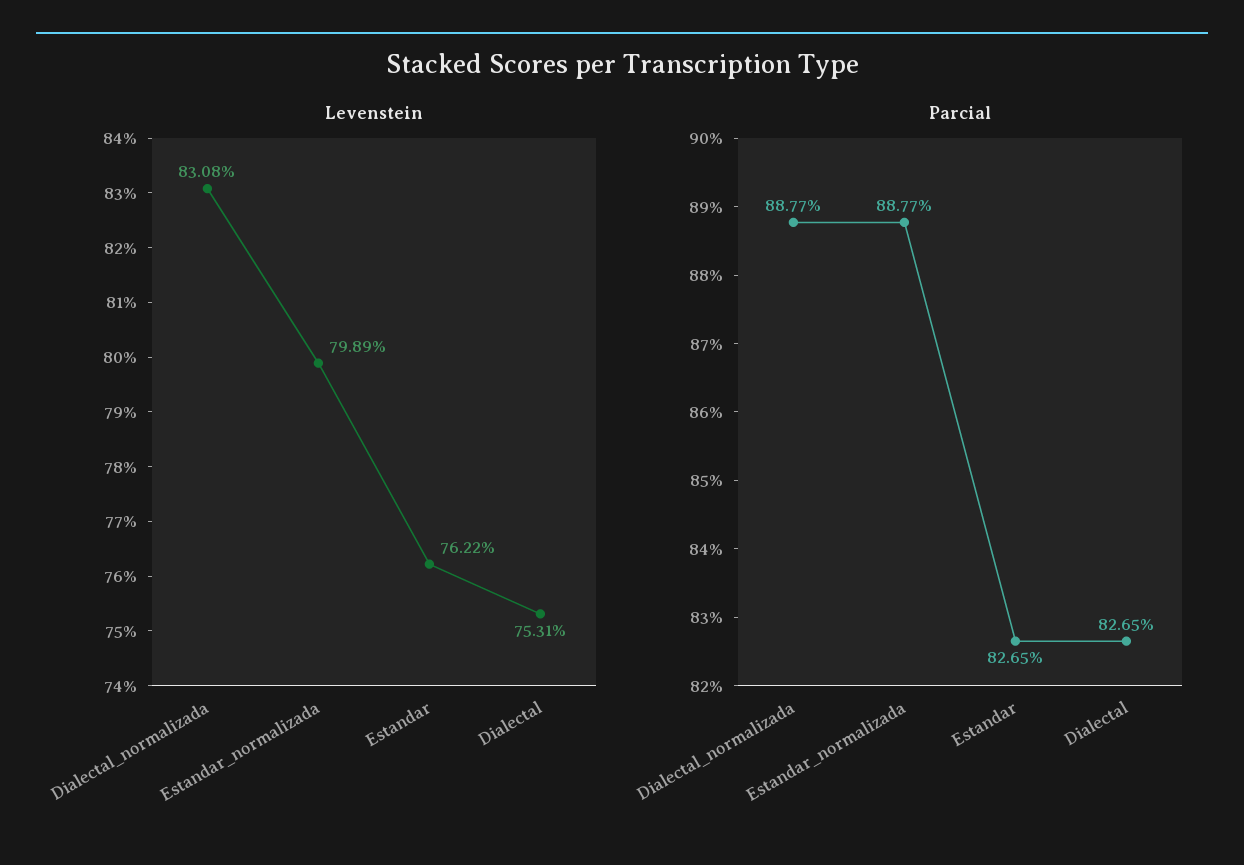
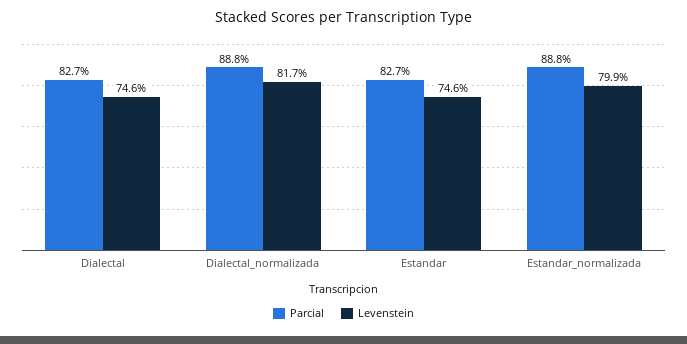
  {
    "Levenstein": {
-     "Dialectal_normalizada": 83.08,
+     "Dialectal_normalizada": 81.7,
      "Estandar_normalizada": 79.89,
-     "Estandar": 76.22,
+     "Estandar": 74.6,
-     "Dialectal": 75.31
+     "Dialectal": 74.6
    },
    "Parcial": {
      "Dialectal_normalizada": 88.77,
      "Estandar_normalizada": 88.77,
      "Estandar": 82.65,
      "Dialectal": 82.65
    }
  }

